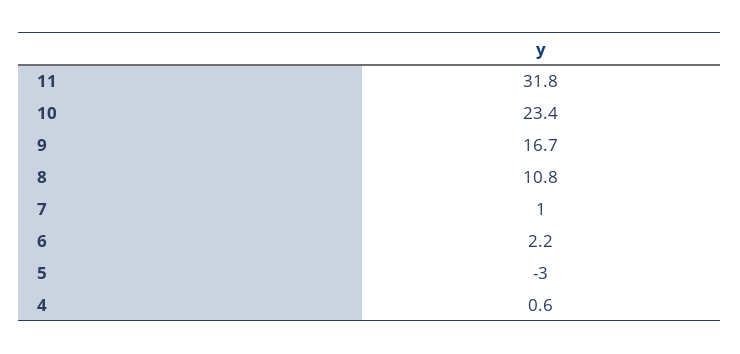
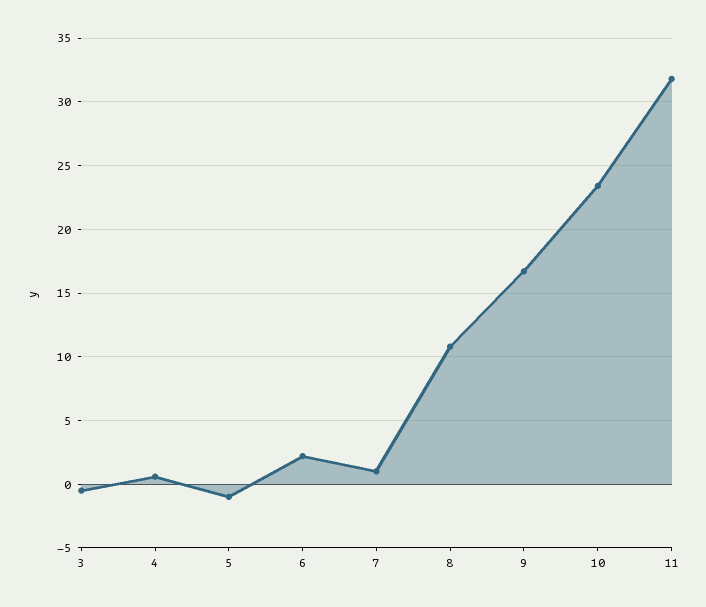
  {
    "11": 31.8,
    "10": 23.4,
    "9": 16.7,
    "8": 10.8,
    "7": 1,
    "6": 2.2,
-   "5": -3,
+   "5": -1,
-   "4": 0.6
+   "4": 0.6,
+   "3": -0.5
  }

